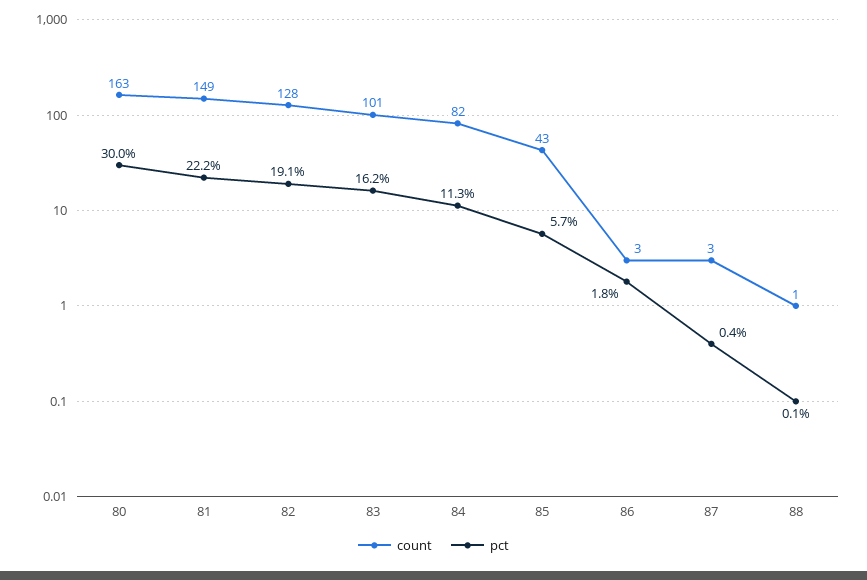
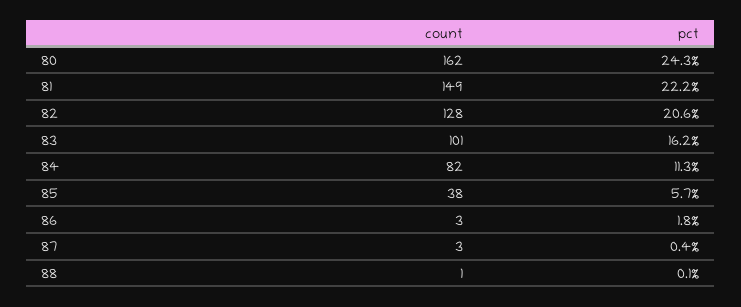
  {
    "count": {
-     "80": 163,
+     "80": 162,
      "81": 149,
      "82": 128,
      "83": 101,
      "84": 82,
-     "85": 43,
+     "85": 38,
      "86": 3,
      "87": 3,
      "88": 1
    },
    "pct": {
-     "80": 30,
+     "80": 24.3,
      "81": 22.2,
-     "82": 19.1,
+     "82": 20.6,
      "83": 16.2,
      "84": 11.3,
      "85": 5.7,
      "86": 1.8,
      "87": 0.4,
      "88": 0.1
    }
  }

